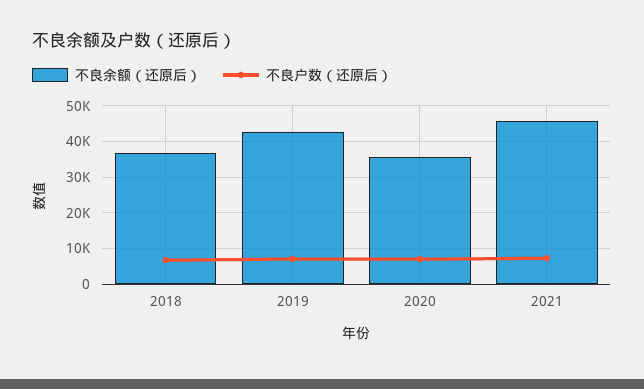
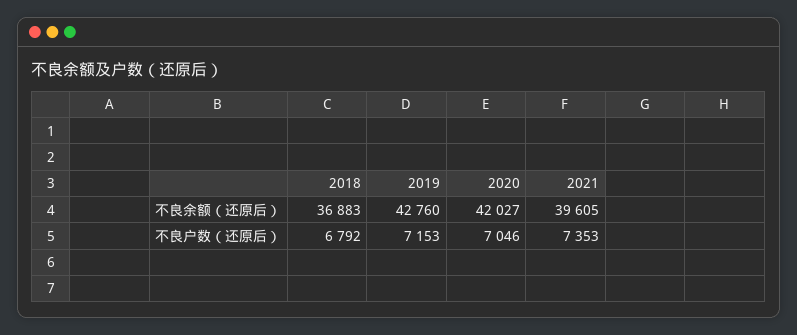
  {
    "不良余额（还原后）": {
      "2018": 36883,
      "2019": 42760,
-     "2020": 36000,
+     "2020": 42027,
-     "2021": 46000
+     "2021": 39605
    },
    "不良户数（还原后）": {
      "2018": 6792,
      "2019": 7153,
      "2020": 7046,
      "2021": 7353
    }
  }

